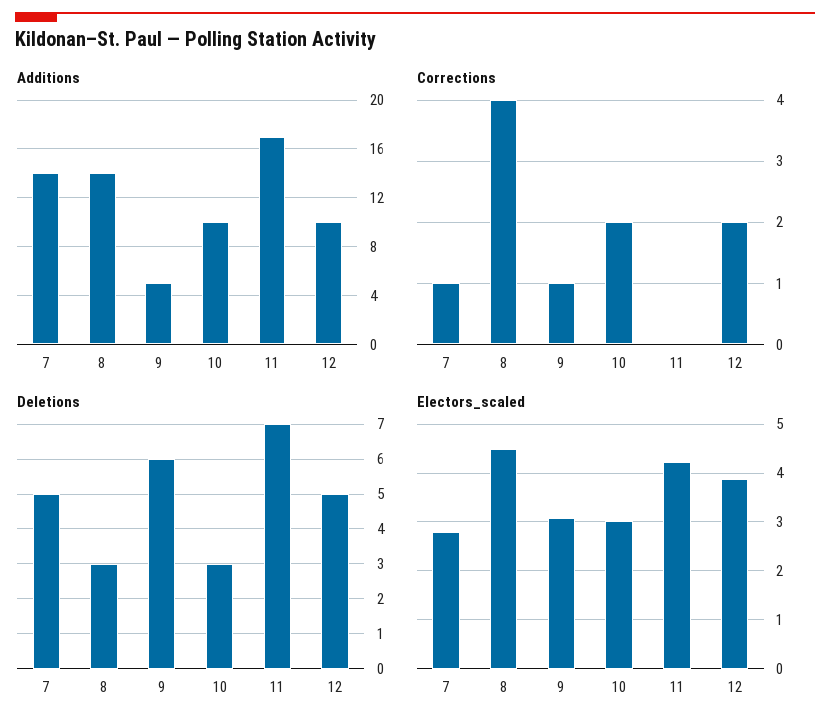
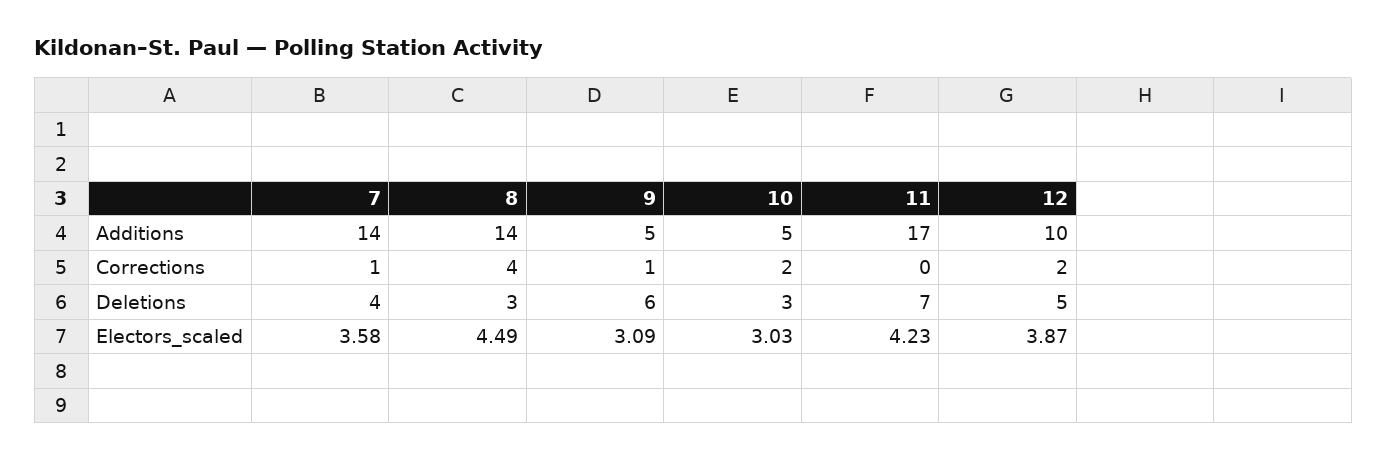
  {
    "Additions": {
      "7": 14,
      "8": 14,
      "9": 5,
-     "10": 10,
+     "10": 5,
      "11": 17,
      "12": 10
    },
    "Corrections": {
      "7": 1,
      "8": 4,
      "9": 1,
      "10": 2,
      "11": 0,
      "12": 2
    },
    "Deletions": {
-     "7": 5,
+     "7": 4,
      "8": 3,
      "9": 6,
      "10": 3,
      "11": 7,
      "12": 5
    },
    "Electors_scaled": {
-     "7": 2.8,
+     "7": 3.58,
      "8": 4.49,
      "9": 3.09,
      "10": 3.03,
      "11": 4.23,
      "12": 3.87
    }
  }

